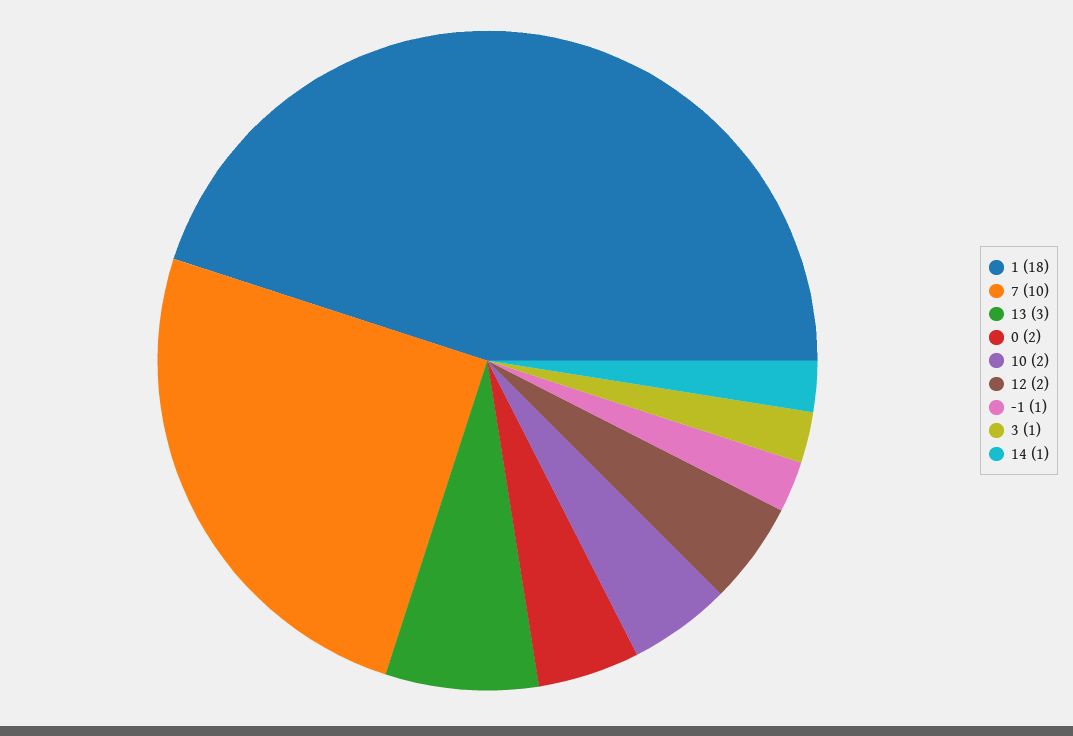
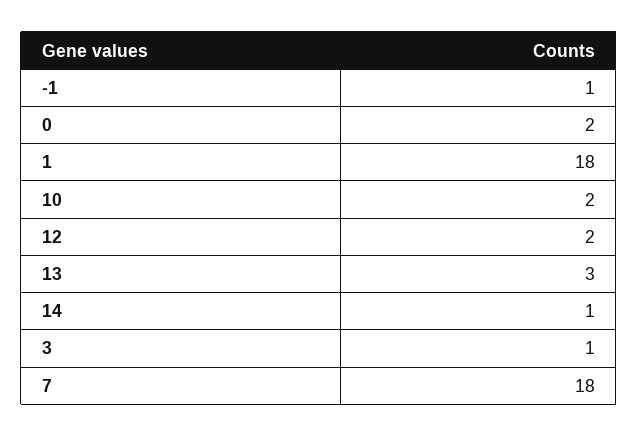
  {
    "1": 18,
-   "7": 10,
+   "7": 18,
    "13": 3,
    "0": 2,
    "10": 2,
    "12": 2,
    "-1": 1,
    "3": 1,
    "14": 1
  }

